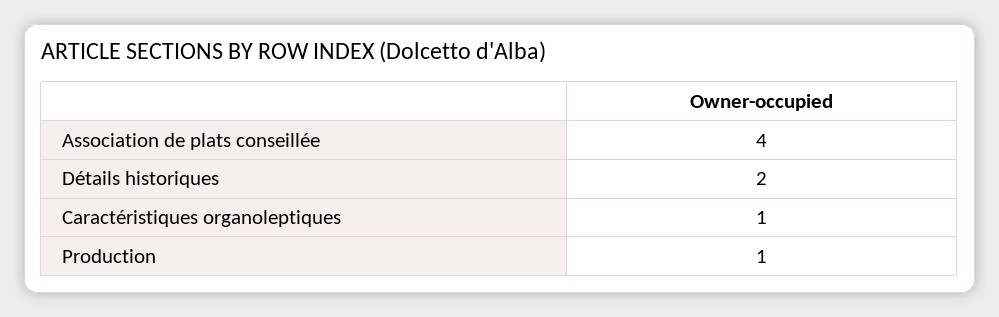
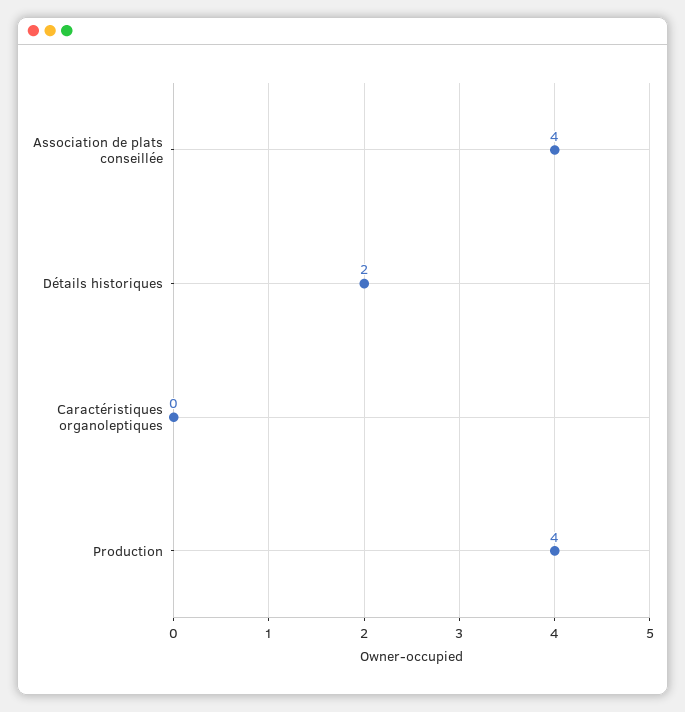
  {
    "Association de plats conseillée": 4,
    "Détails historiques": 2,
-   "Caractéristiques organoleptiques": 1,
+   "Caractéristiques organoleptiques": 0,
-   "Production": 1
+   "Production": 4
  }

